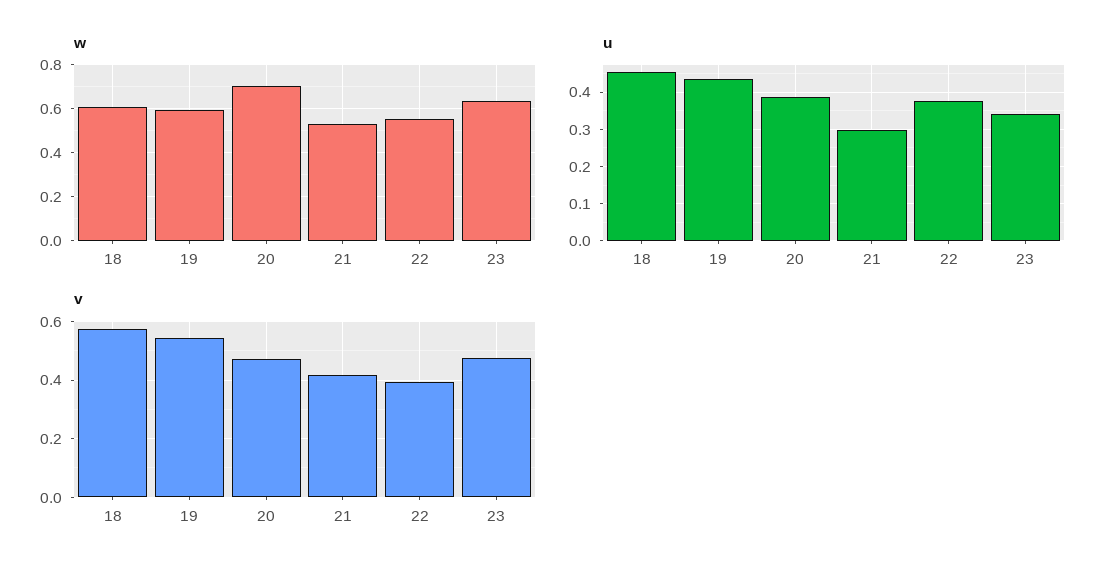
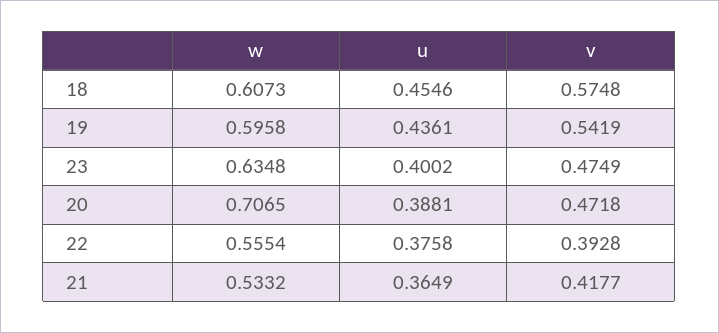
  {
    "w": {
      "18": 0.6073,
      "19": 0.5958,
      "20": 0.7065,
      "21": 0.5332,
      "22": 0.5554,
      "23": 0.6348
    },
    "u": {
      "18": 0.4546,
      "19": 0.4361,
      "20": 0.3881,
-     "21": 0.3,
+     "21": 0.3649,
      "22": 0.3758,
-     "23": 0.34
+     "23": 0.4002
    },
    "v": {
      "18": 0.5748,
      "19": 0.5419,
      "20": 0.4718,
      "21": 0.4177,
      "22": 0.3928,
      "23": 0.4749
    }
  }

